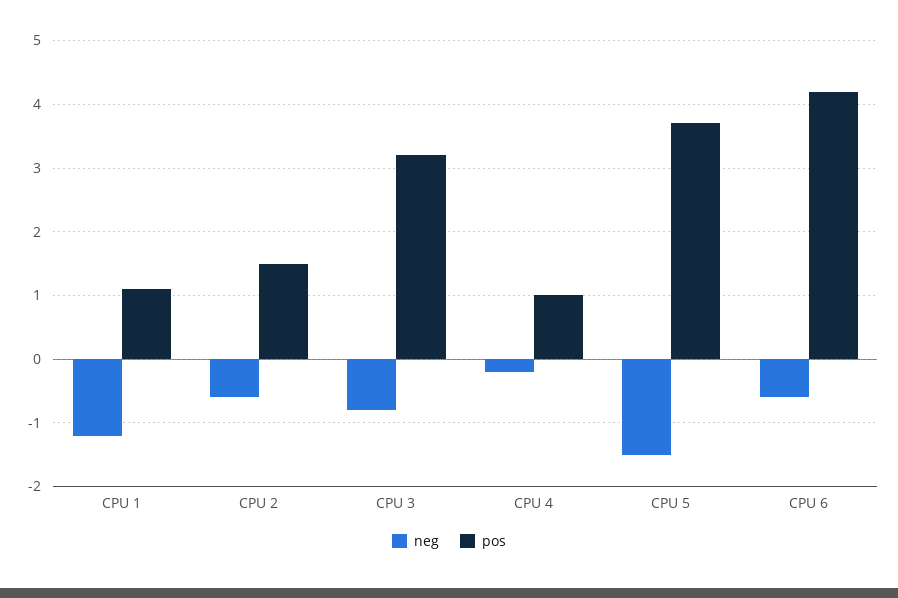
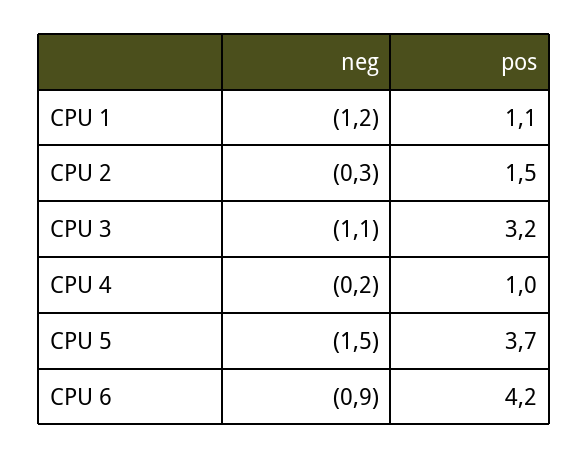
  {
    "neg": {
      "CPU 1": -1.2,
-     "CPU 2": -0.6,
+     "CPU 2": -0.3,
-     "CPU 3": -0.8,
+     "CPU 3": -1.1,
      "CPU 4": -0.2,
      "CPU 5": -1.5,
-     "CPU 6": -0.6
+     "CPU 6": -0.9
    },
    "pos": {
      "CPU 1": 1.1,
      "CPU 2": 1.5,
      "CPU 3": 3.2,
      "CPU 4": 1,
      "CPU 5": 3.7,
      "CPU 6": 4.2
    }
  }

